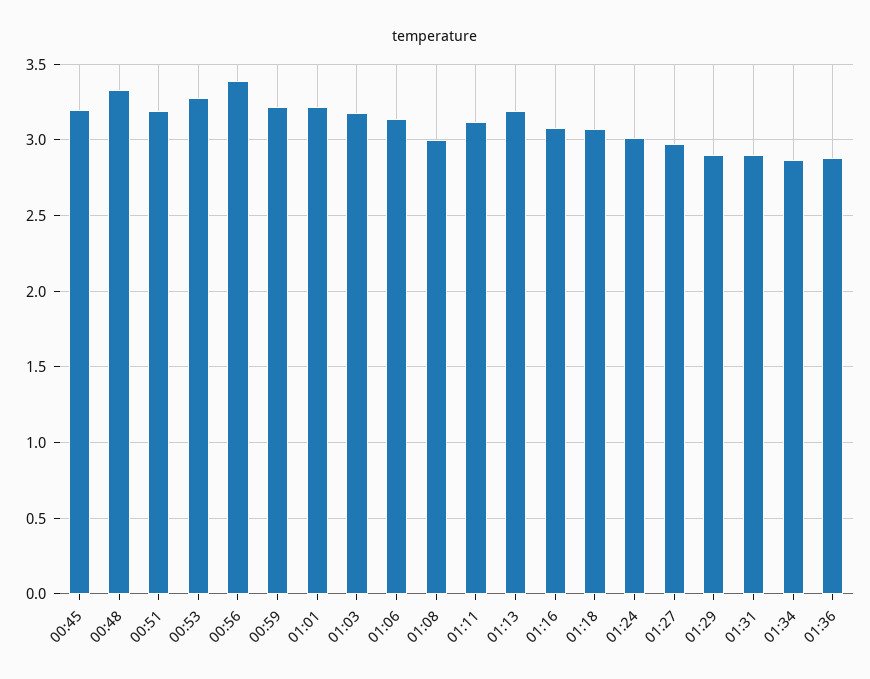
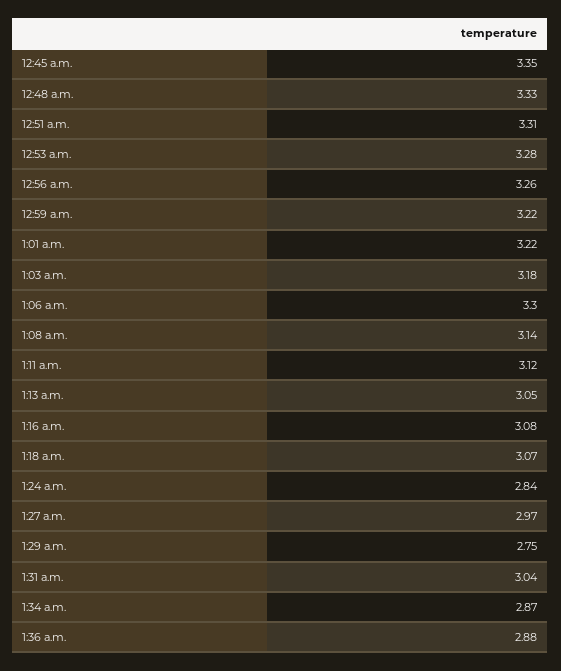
  {
-   "00:45": 3.2,
+   "00:45": 3.35,
    "00:48": 3.33,
-   "00:51": 3.2,
+   "00:51": 3.31,
    "00:53": 3.28,
-   "00:56": 3.4,
+   "00:56": 3.26,
    "00:59": 3.22,
    "01:01": 3.22,
    "01:03": 3.18,
-   "01:06": 3.15,
+   "01:06": 3.3,
-   "01:08": 3,
+   "01:08": 3.14,
    "01:11": 3.12,
-   "01:13": 3.2,
+   "01:13": 3.05,
    "01:16": 3.08,
    "01:18": 3.07,
-   "01:24": 3,
+   "01:24": 2.84,
    "01:27": 2.97,
-   "01:29": 2.9,
+   "01:29": 2.75,
-   "01:31": 2.9,
+   "01:31": 3.04,
    "01:34": 2.87,
    "01:36": 2.88
  }

